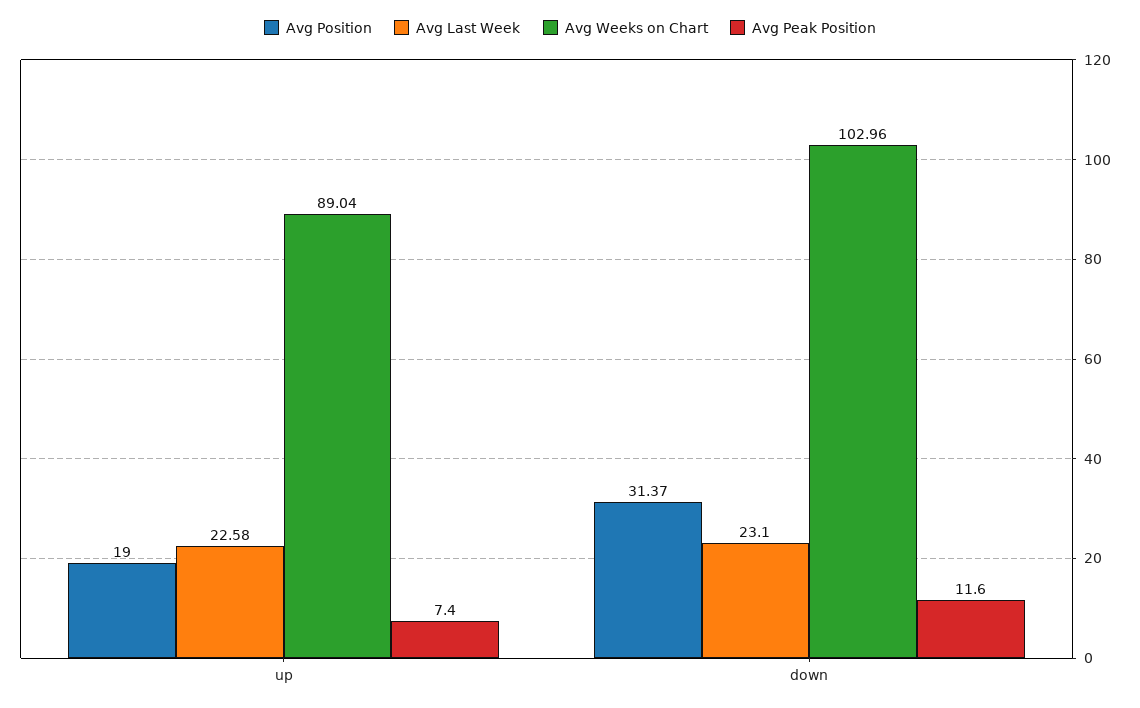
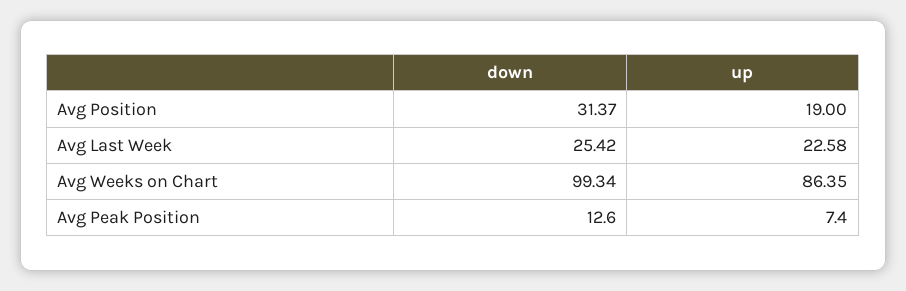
  {
    "Avg Position": {
      "up": 19,
      "down": 31.37
    },
    "Avg Last Week": {
      "up": 22.58,
-     "down": 23.1
+     "down": 25.42
    },
    "Avg Weeks on Chart": {
-     "up": 89.04,
+     "up": 86.35,
-     "down": 102.96
+     "down": 99.34
    },
    "Avg Peak Position": {
      "up": 7.4,
-     "down": 11.6
+     "down": 12.6
    }
  }

